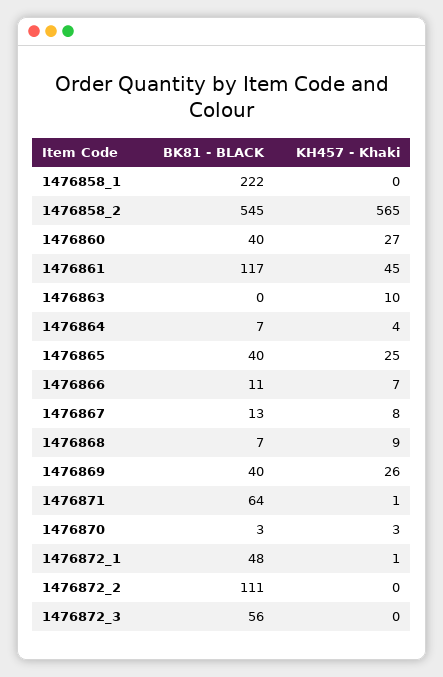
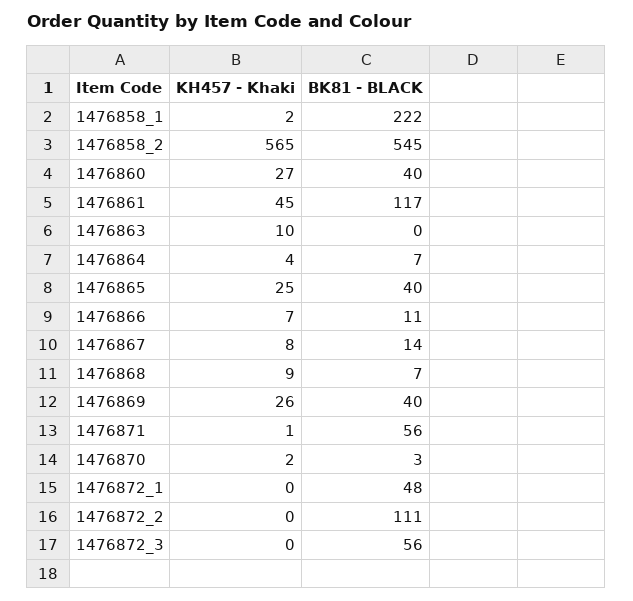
  {
    "BK81 - BLACK": {
      "1476858_1": 222,
      "1476858_2": 545,
      "1476860": 40,
      "1476861": 117,
      "1476863": 0,
      "1476864": 7,
      "1476865": 40,
      "1476866": 11,
-     "1476867": 13,
+     "1476867": 14,
      "1476868": 7,
      "1476869": 40,
-     "1476871": 64,
+     "1476871": 56,
      "1476870": 3,
      "1476872_1": 48,
      "1476872_2": 111,
      "1476872_3": 56
    },
    "KH457 - Khaki": {
-     "1476858_1": 0,
+     "1476858_1": 2,
      "1476858_2": 565,
      "1476860": 27,
      "1476861": 45,
      "1476863": 10,
      "1476864": 4,
      "1476865": 25,
      "1476866": 7,
      "1476867": 8,
      "1476868": 9,
      "1476869": 26,
      "1476871": 1,
-     "1476870": 3,
+     "1476870": 2,
-     "1476872_1": 1,
+     "1476872_1": 0,
      "1476872_2": 0,
      "1476872_3": 0
    }
  }

